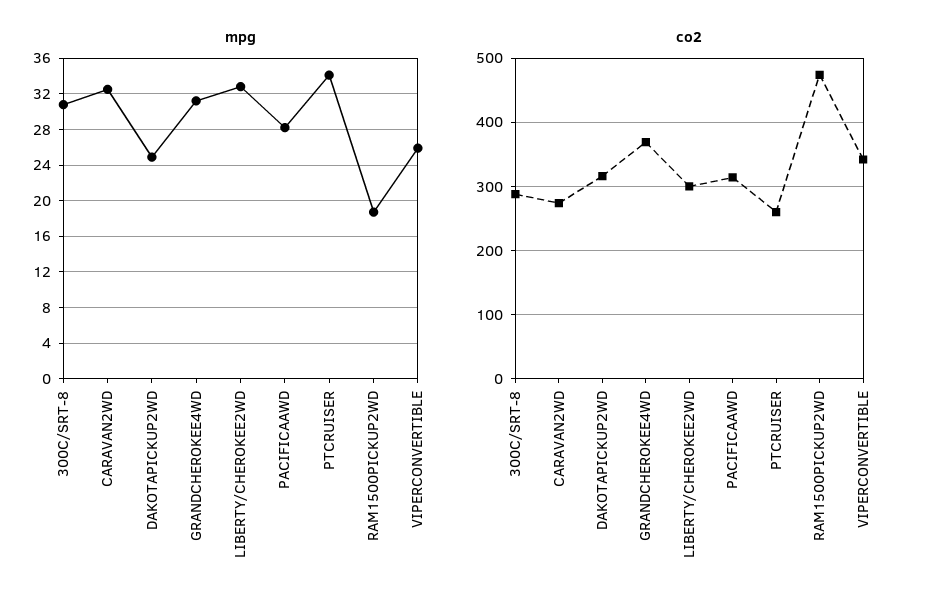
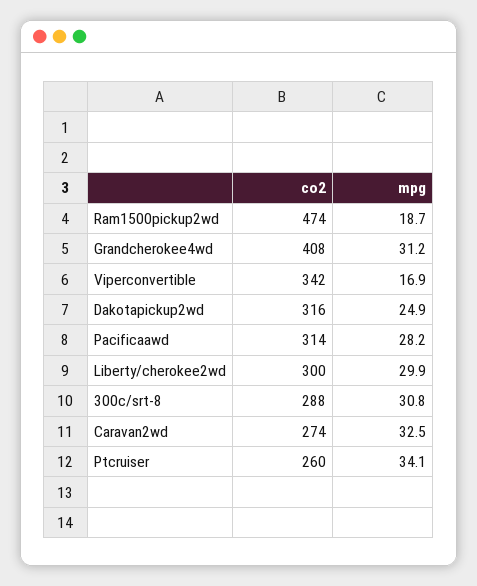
  {
    "mpg": {
      "300C/SRT-8": 30.8,
      "CARAVAN2WD": 32.5,
      "DAKOTAPICKUP2WD": 24.9,
      "GRANDCHEROKEE4WD": 31.2,
-     "LIBERTY/CHEROKEE2WD": 33,
+     "LIBERTY/CHEROKEE2WD": 29.9,
      "PACIFICAAWD": 28.2,
      "PTCRUISER": 34.1,
      "RAM1500PICKUP2WD": 18.7,
-     "VIPERCONVERTIBLE": 26
+     "VIPERCONVERTIBLE": 16.9
    },
    "co2": {
      "300C/SRT-8": 288,
      "CARAVAN2WD": 274,
      "DAKOTAPICKUP2WD": 316,
-     "GRANDCHEROKEE4WD": 370,
+     "GRANDCHEROKEE4WD": 408,
      "LIBERTY/CHEROKEE2WD": 300,
      "PACIFICAAWD": 314,
      "PTCRUISER": 260,
      "RAM1500PICKUP2WD": 474,
      "VIPERCONVERTIBLE": 342
    }
  }

